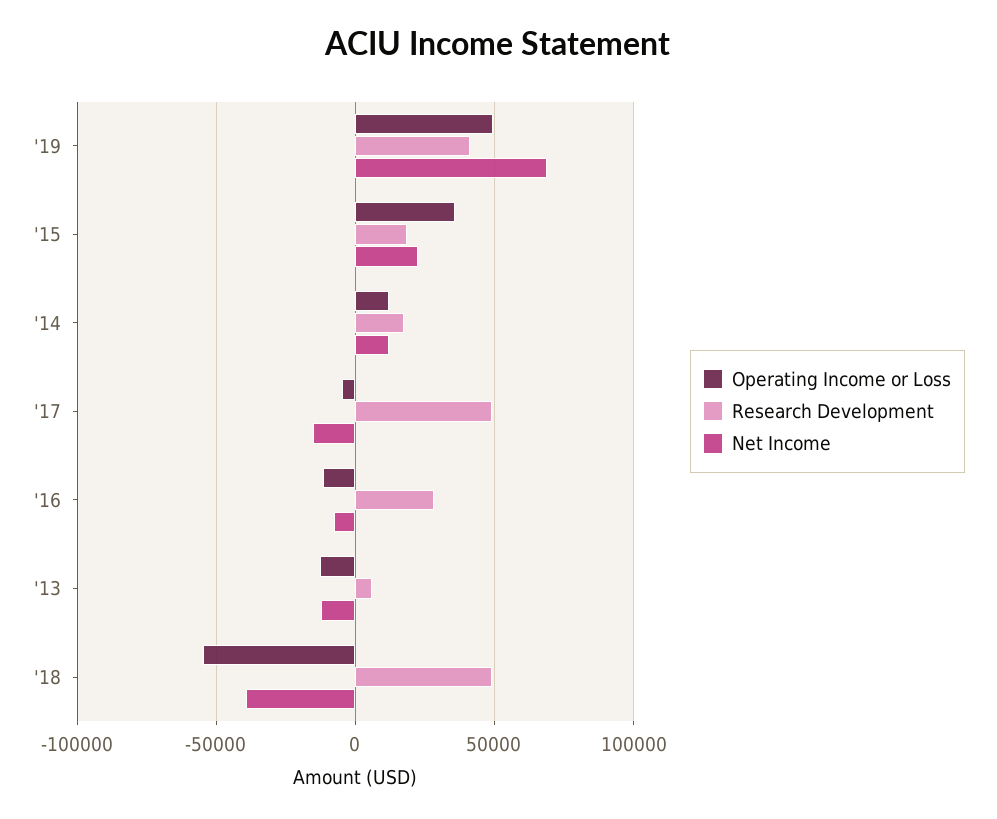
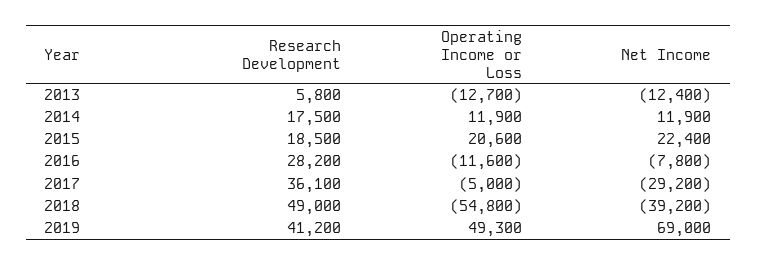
  {
    "Operating Income or Loss": {
      "'19": 49300,
-     "'15": 35000,
+     "'15": 20600,
      "'14": 11900,
      "'17": -5000,
      "'16": -11600,
      "'13": -12700,
      "'18": -54800
    },
    "Research Development": {
      "'19": 41200,
      "'15": 18500,
      "'14": 17500,
-     "'17": 50000,
+     "'17": 36100,
      "'16": 28200,
      "'13": 5800,
      "'18": 49000
    },
    "Net Income": {
      "'19": 69000,
      "'15": 22400,
      "'14": 11900,
-     "'17": -15000,
+     "'17": -29200,
      "'16": -7800,
      "'13": -12400,
      "'18": -39200
    }
  }

